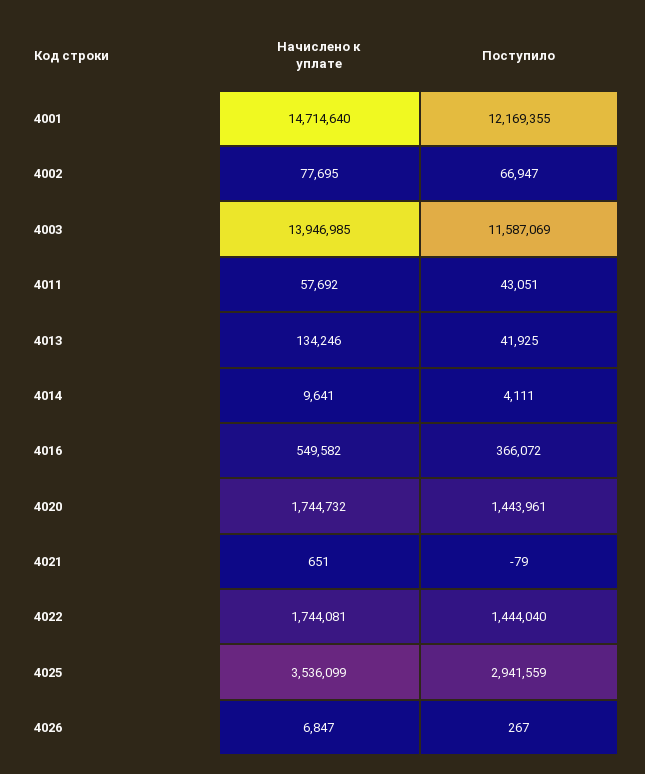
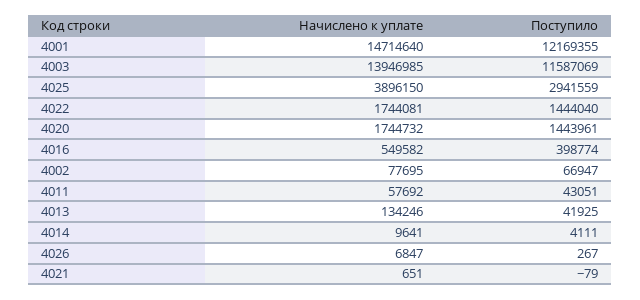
  {
    "Начислено к уплате": {
      "4001": 14714640,
      "4002": 77695,
      "4003": 13946985,
      "4011": 57692,
      "4013": 134246,
      "4014": 9641,
      "4016": 549582,
      "4020": 1744732,
      "4021": 651,
      "4022": 1744081,
-     "4025": 3536099,
+     "4025": 3896150,
      "4026": 6847
    },
    "Поступило": {
      "4001": 12169355,
      "4002": 66947,
      "4003": 11587069,
      "4011": 43051,
      "4013": 41925,
      "4014": 4111,
-     "4016": 366072,
+     "4016": 398774,
      "4020": 1443961,
      "4021": -79,
      "4022": 1444040,
      "4025": 2941559,
      "4026": 267
    }
  }

